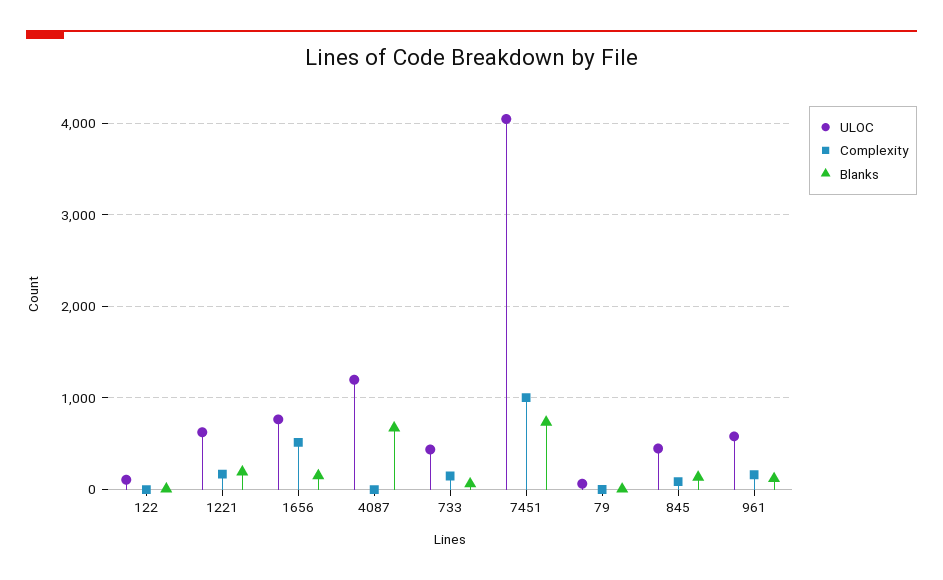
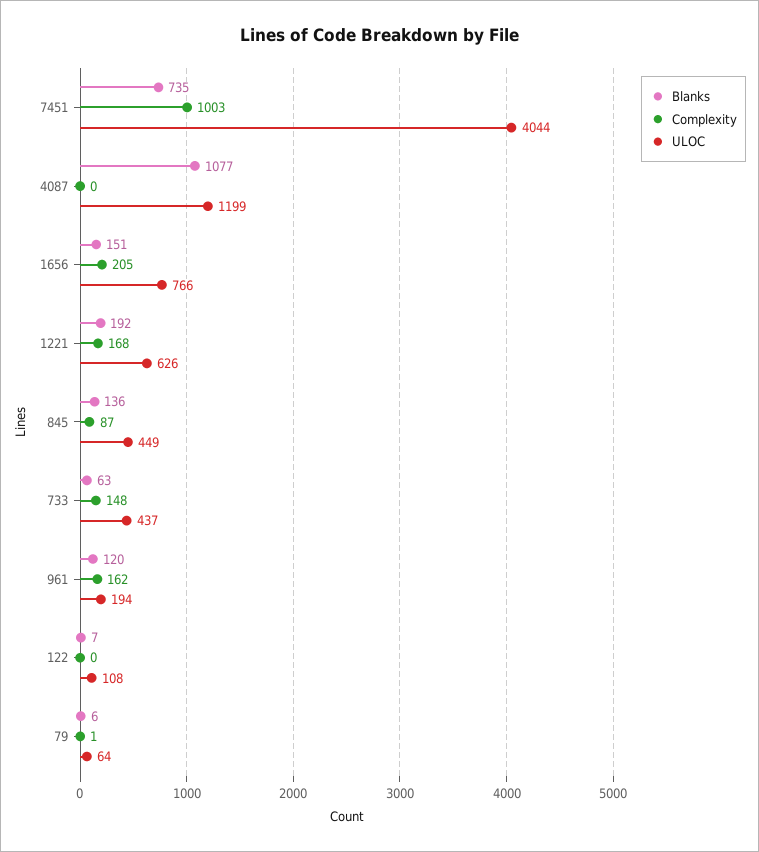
  {
    "ULOC": {
      "122": 108,
      "1221": 626,
      "1656": 766,
      "4087": 1199,
      "733": 437,
      "7451": 4044,
      "79": 64,
      "845": 449,
-     "961": 600
+     "961": 194
    },
    "Complexity": {
      "122": 0,
      "1221": 168,
-     "1656": 500,
+     "1656": 205,
      "4087": 0,
      "733": 148,
      "7451": 1003,
      "79": 1,
      "845": 87,
      "961": 162
    },
    "Blanks": {
      "122": 7,
      "1221": 192,
      "1656": 151,
-     "4087": 700,
+     "4087": 1077,
      "733": 63,
      "7451": 735,
      "79": 6,
      "845": 136,
      "961": 120
    }
  }

